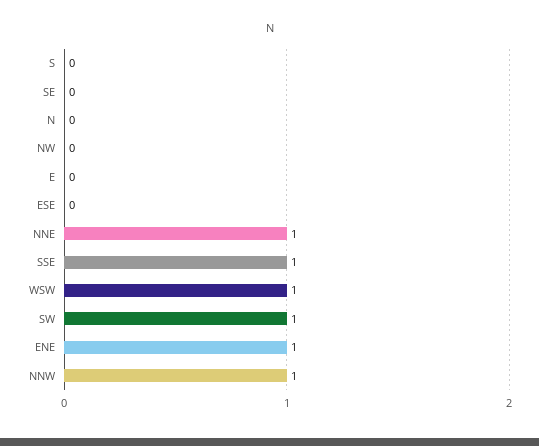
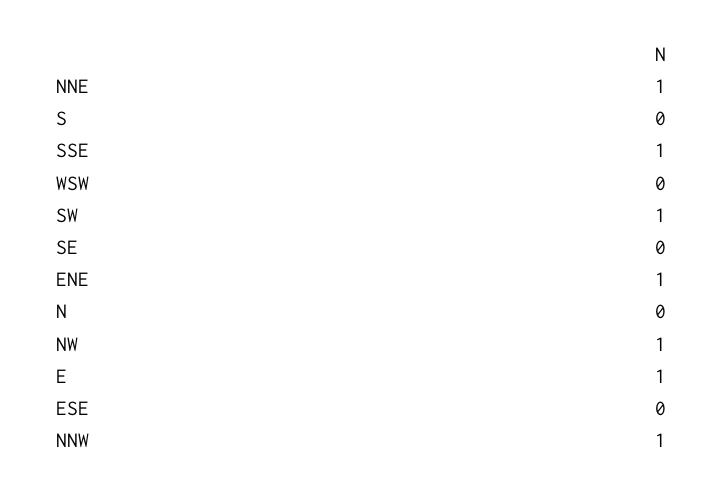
  {
    "S": 0,
    "SE": 0,
    "N": 0,
-   "NW": 0,
+   "NW": 1,
-   "E": 0,
+   "E": 1,
    "ESE": 0,
    "NNE": 1,
    "SSE": 1,
-   "WSW": 1,
+   "WSW": 0,
    "SW": 1,
    "ENE": 1,
    "NNW": 1
  }

